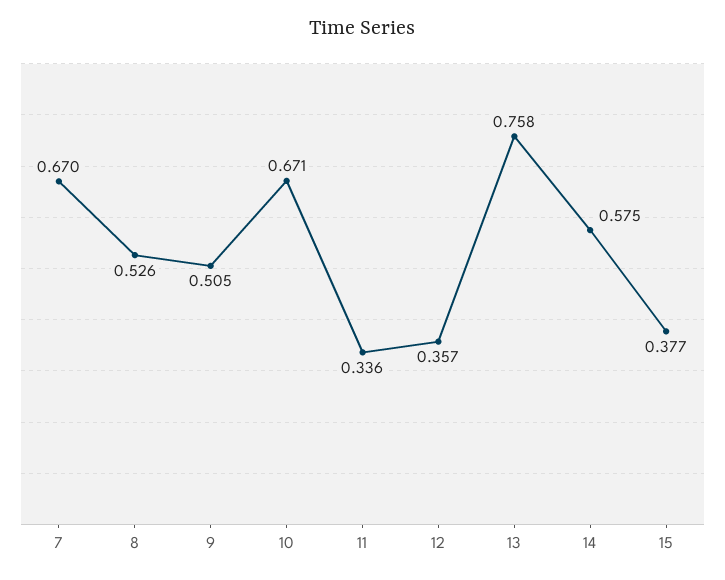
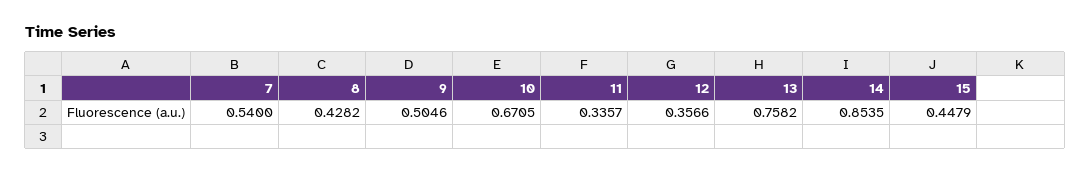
  {
-   "7": 0.67,
+   "7": 0.54,
-   "8": 0.526,
+   "8": 0.4282,
    "9": 0.5046,
    "10": 0.6705,
    "11": 0.3357,
    "12": 0.3566,
    "13": 0.7582,
-   "14": 0.575,
+   "14": 0.8535,
-   "15": 0.377
+   "15": 0.4479
  }

